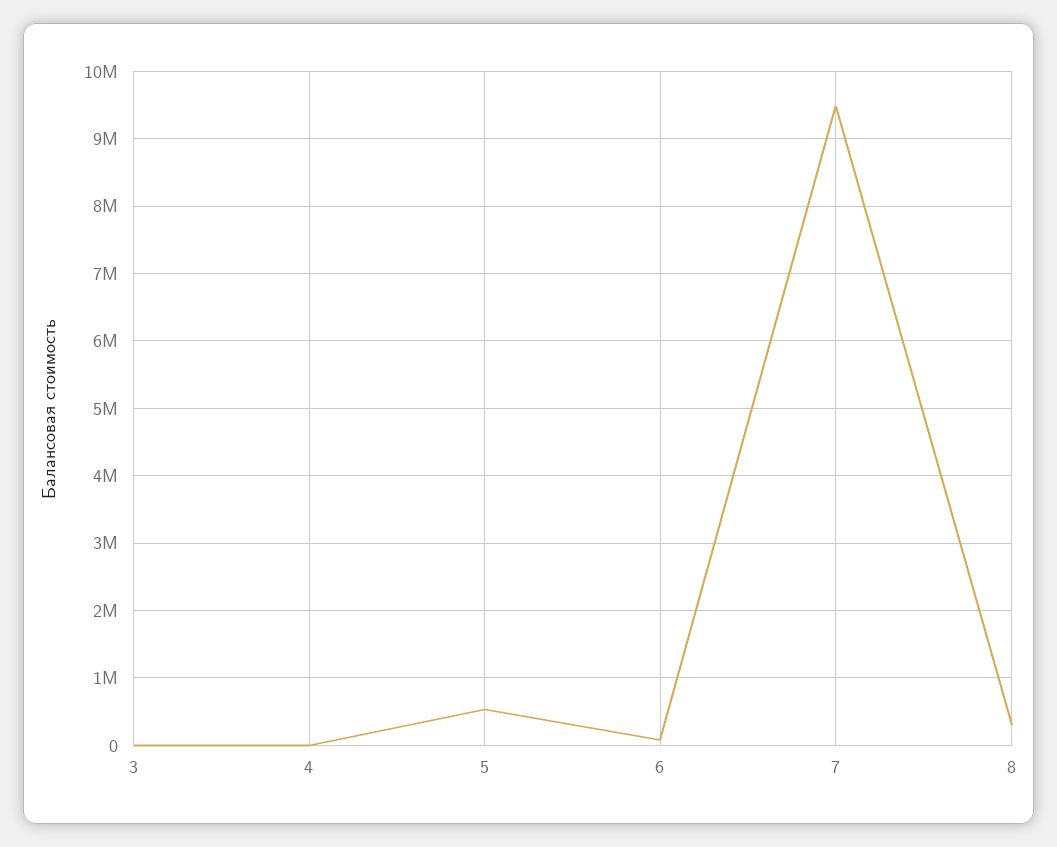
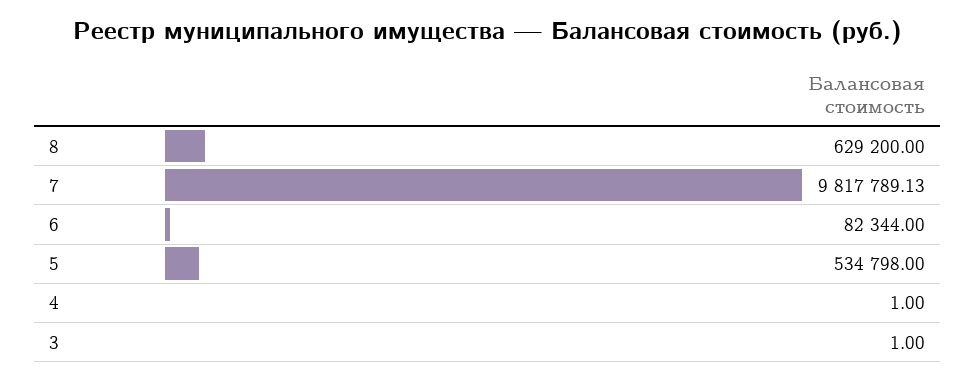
  {
    "3": 1,
    "4": 1,
    "5": 534798,
    "6": 82344,
-   "7": 9500000,
+   "7": 9817789.13,
-   "8": 300000
+   "8": 629200
  }

